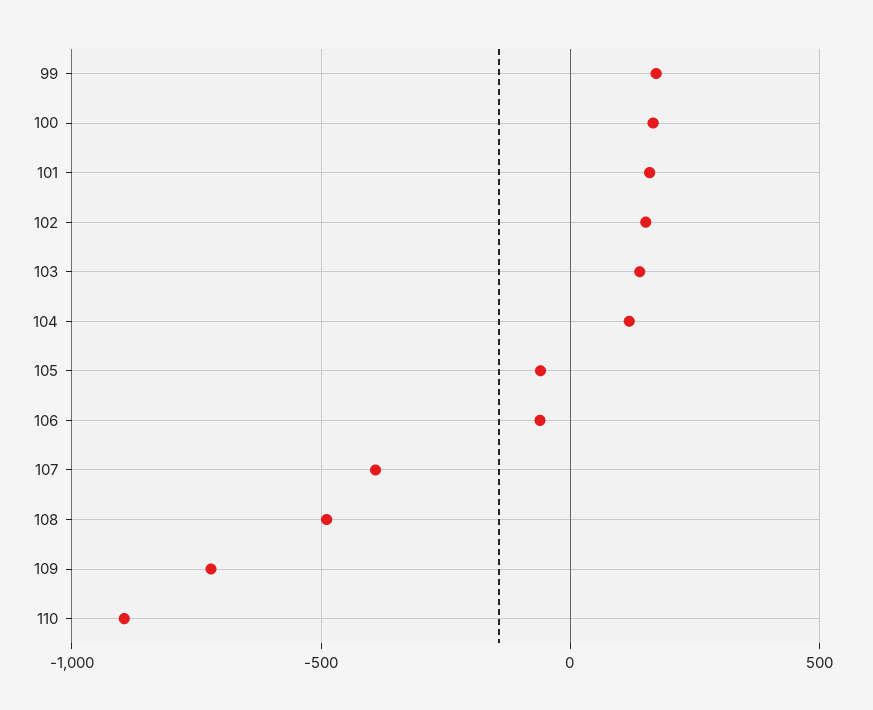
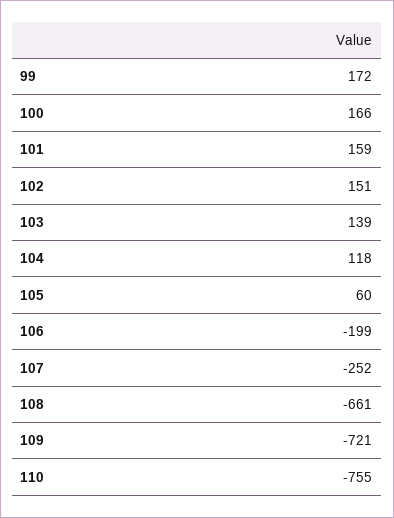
  {
    "99": 172,
    "100": 166,
    "101": 159,
    "102": 151,
    "103": 139,
    "104": 118,
-   "105": -50,
+   "105": 60,
-   "106": -50,
+   "106": -199,
-   "107": -400,
+   "107": -252,
-   "108": -500,
+   "108": -661,
    "109": -721,
-   "110": -900
+   "110": -755
  }

